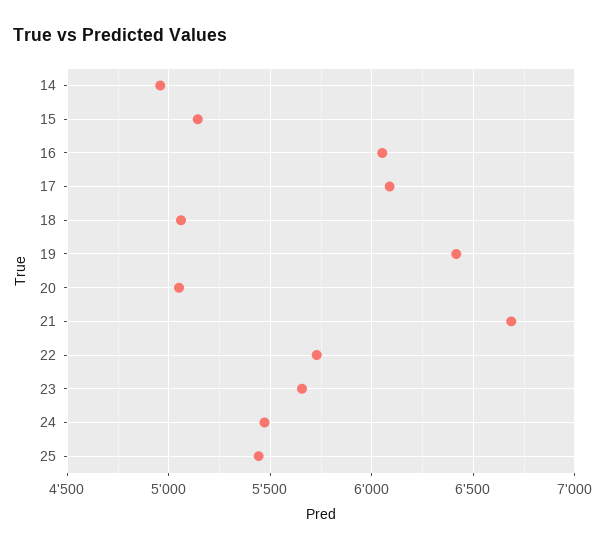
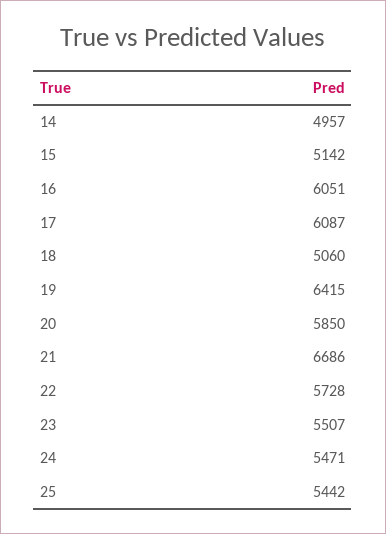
  {
    "14": 4957,
    "15": 5142,
    "16": 6051,
    "17": 6087,
    "18": 5060,
    "19": 6415,
-   "20": 5050,
+   "20": 5850,
    "21": 6686,
    "22": 5728,
-   "23": 5650,
+   "23": 5507,
    "24": 5471,
    "25": 5442
  }

